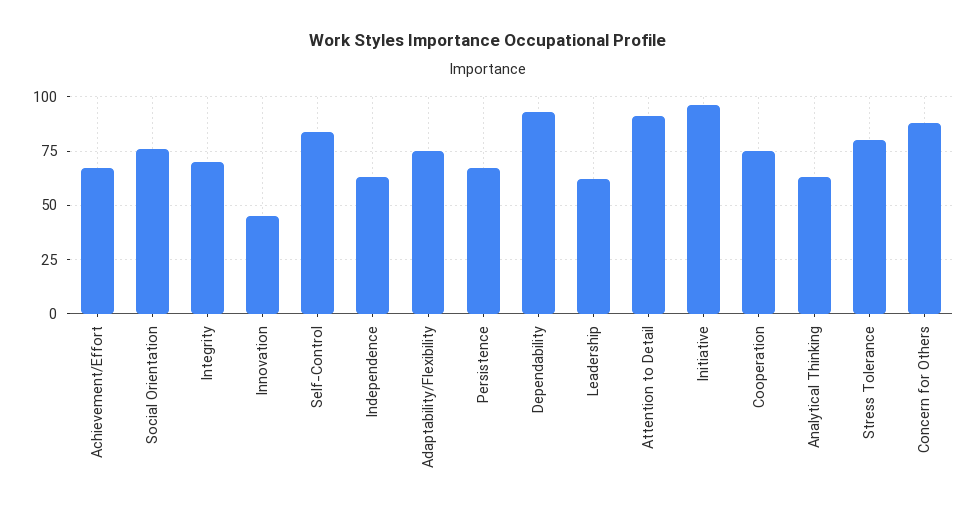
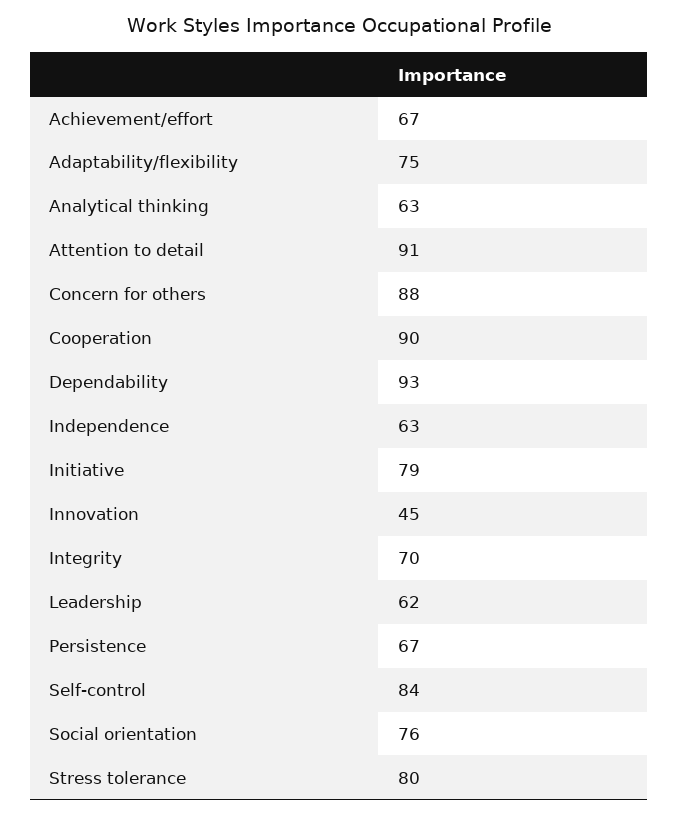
  {
    "Achievement/Effort": 67,
    "Social Orientation": 76,
    "Integrity": 70,
    "Innovation": 45,
    "Self-Control": 84,
    "Independence": 63,
    "Adaptability/Flexibility": 75,
    "Persistence": 67,
    "Dependability": 93,
    "Leadership": 62,
    "Attention to Detail": 91,
-   "Initiative": 95,
+   "Initiative": 79,
-   "Cooperation": 75,
+   "Cooperation": 90,
    "Analytical Thinking": 63,
    "Stress Tolerance": 80,
    "Concern for Others": 88
  }

